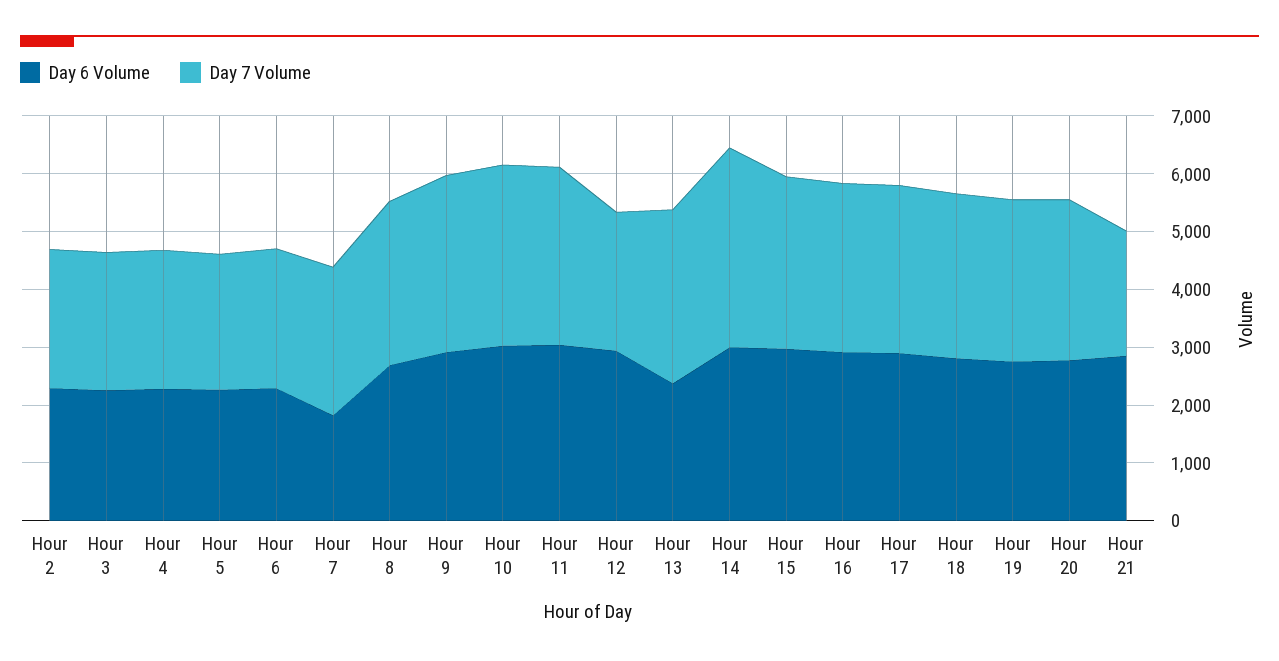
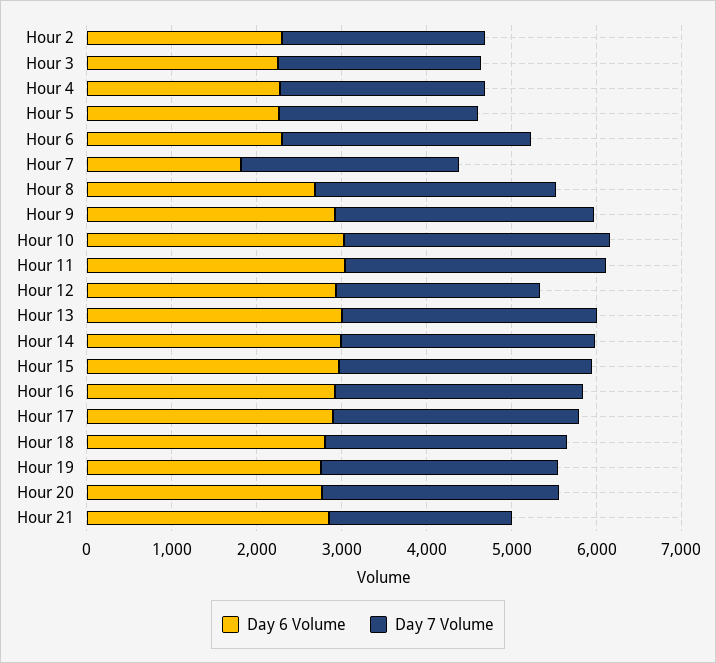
  {
    "Day 6 Volume": {
      "Hour 2": 2200,
      "Hour 3": 2200,
      "Hour 4": 2200,
      "Hour 5": 2200,
      "Hour 6": 2200,
      "Hour 7": 1800,
      "Hour 8": 2600,
      "Hour 9": 3000,
      "Hour 10": 3000,
      "Hour 11": 3000,
      "Hour 12": 3000,
-     "Hour 13": 2400,
+     "Hour 13": 3000,
      "Hour 14": 3000,
      "Hour 15": 3000,
      "Hour 16": 3000,
      "Hour 17": 2800,
      "Hour 18": 2800,
      "Hour 19": 2800,
      "Hour 20": 2800,
      "Hour 21": 2800
    },
    "Day 7 Volume": {
      "Hour 2": 2400,
      "Hour 3": 2400,
      "Hour 4": 2400,
      "Hour 5": 2400,
-     "Hour 6": 2400,
+     "Hour 6": 3000,
      "Hour 7": 2600,
      "Hour 8": 2800,
      "Hour 9": 3000,
      "Hour 10": 3200,
      "Hour 11": 3000,
      "Hour 12": 2400,
      "Hour 13": 3000,
-     "Hour 14": 3400,
+     "Hour 14": 3000,
      "Hour 15": 3000,
      "Hour 16": 3000,
      "Hour 17": 3000,
      "Hour 18": 2800,
      "Hour 19": 2800,
      "Hour 20": 2800,
      "Hour 21": 2200
    }
  }

